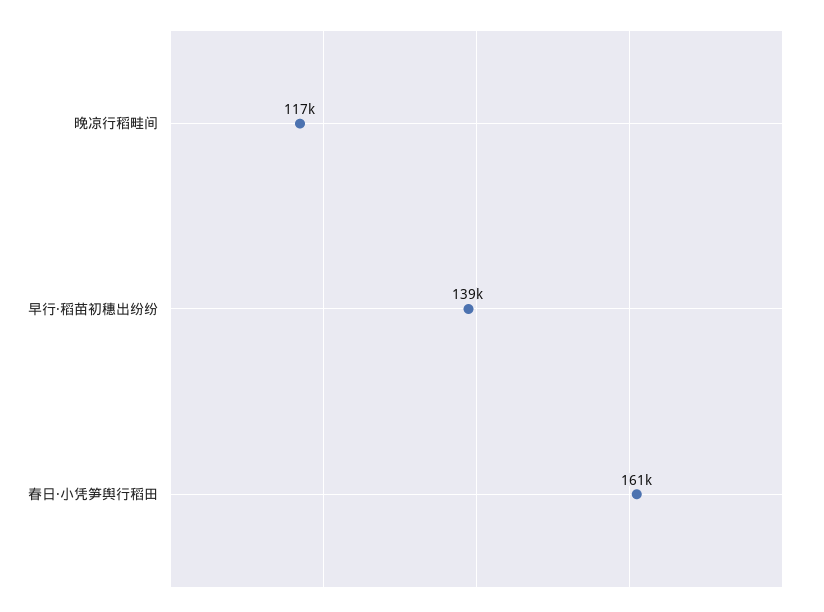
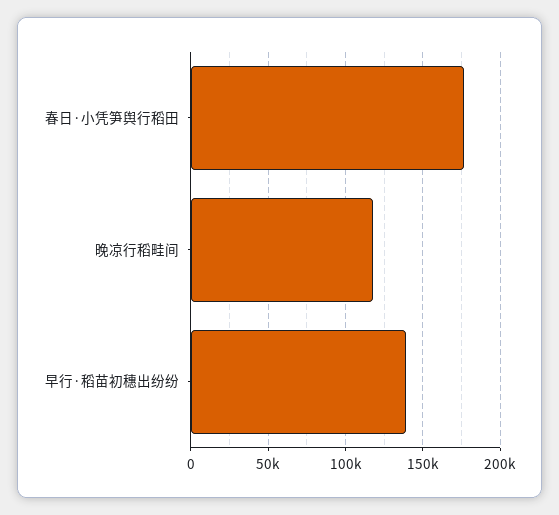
  {
    "晚凉行稻畦间": 117000,
    "早行·稻苗初穗出纷纷": 139000,
-   "春日·小凭笋舆行稻田": 161000
+   "春日·小凭笋舆行稻田": 175000
  }

